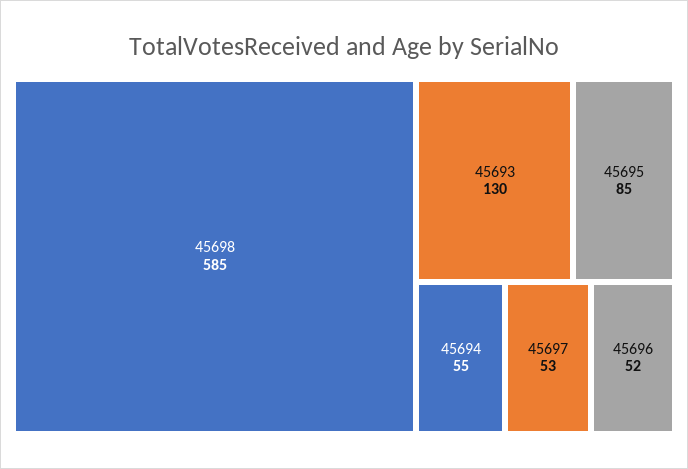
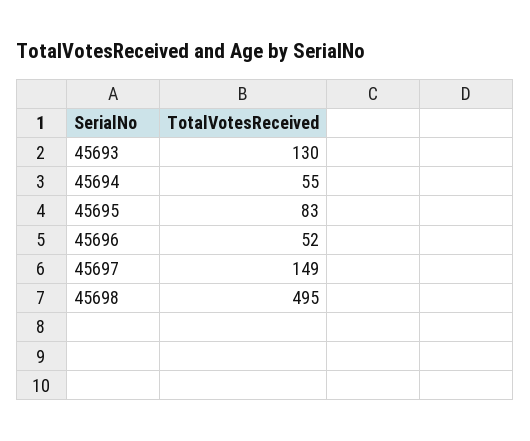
  {
-   "45698": 585,
+   "45698": 495,
    "45693": 130,
-   "45695": 85,
+   "45695": 83,
    "45694": 55,
-   "45697": 53,
+   "45697": 149,
    "45696": 52
  }

